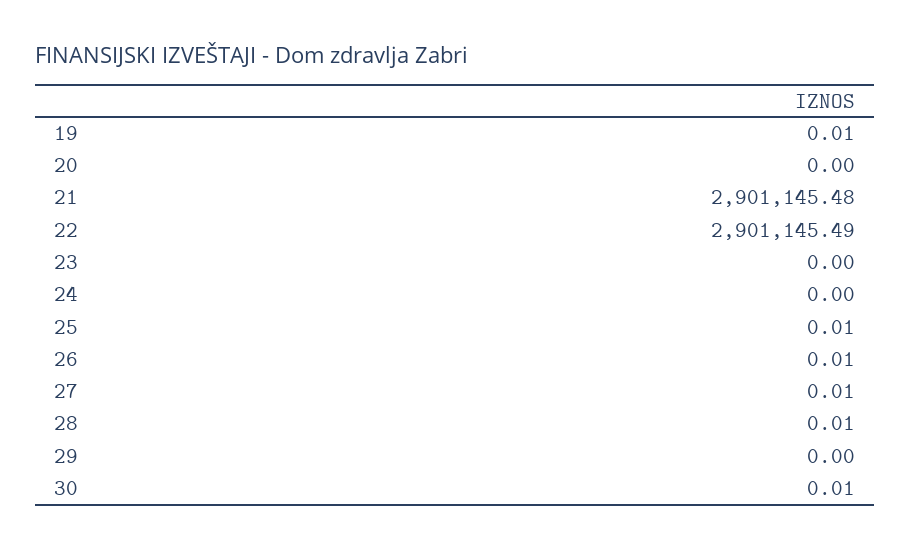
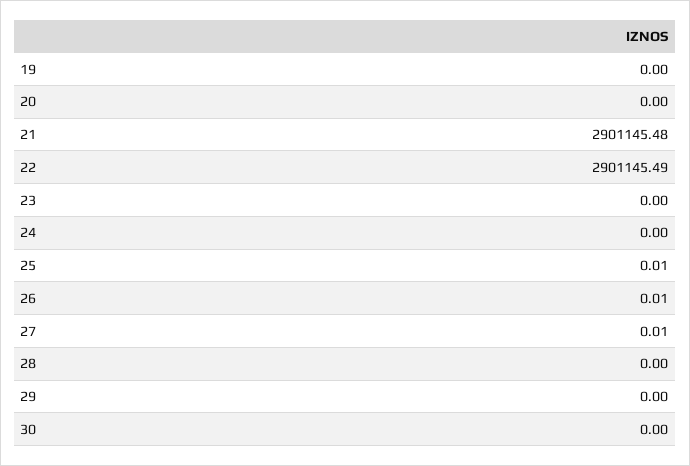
  {
-   "19": 0.01,
+   "19": 0,
    "20": 0,
    "21": 2901145.48,
    "22": 2901145.49,
    "23": 0,
    "24": 0,
    "25": 0.01,
    "26": 0.01,
    "27": 0.01,
-   "28": 0.01,
+   "28": 0,
    "29": 0,
-   "30": 0.01
+   "30": 0
  }

